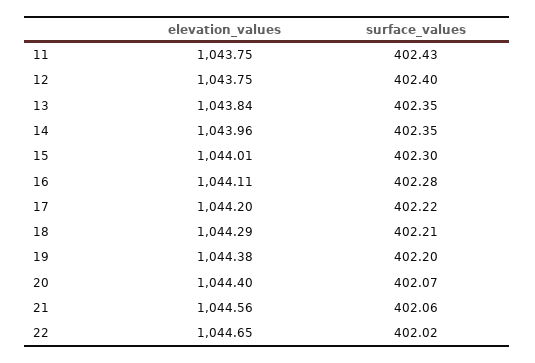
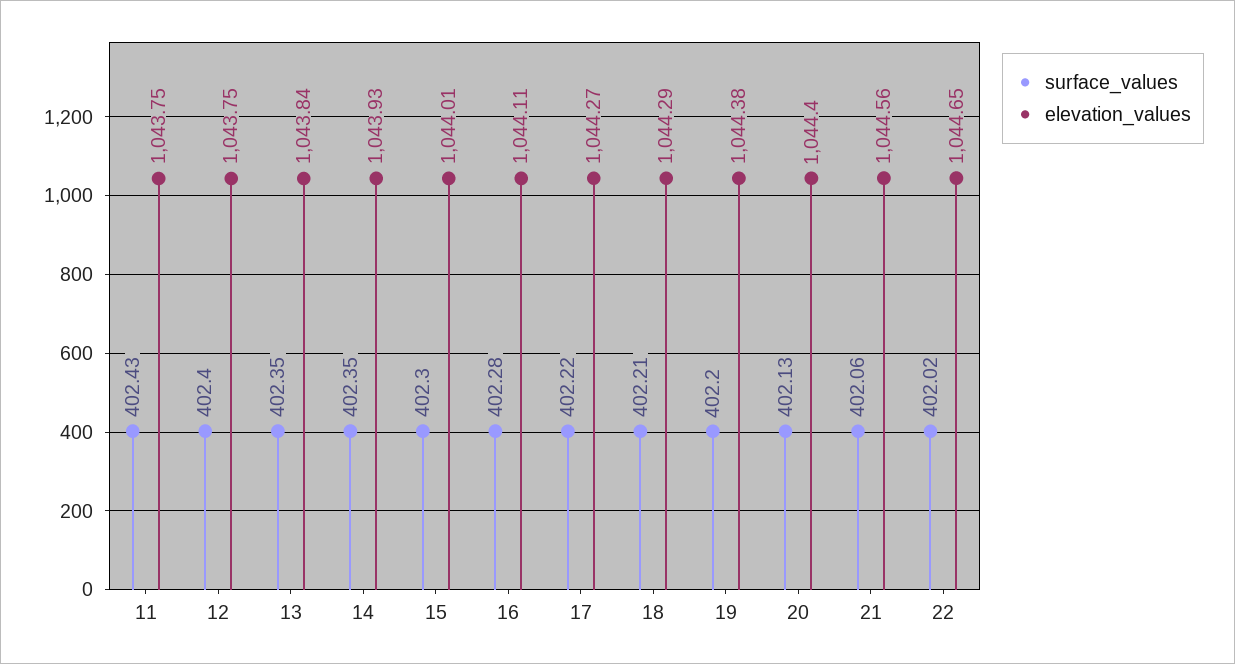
  {
    "elevation_values": {
      "11": 1043.75,
      "12": 1043.75,
      "13": 1043.84,
-     "14": 1043.96,
+     "14": 1043.93,
      "15": 1044.01,
      "16": 1044.11,
-     "17": 1044.2,
+     "17": 1044.27,
      "18": 1044.29,
      "19": 1044.38,
      "20": 1044.4,
      "21": 1044.56,
      "22": 1044.65
    },
    "surface_values": {
      "11": 402.43,
      "12": 402.4,
      "13": 402.35,
      "14": 402.35,
      "15": 402.3,
      "16": 402.28,
      "17": 402.22,
      "18": 402.21,
      "19": 402.2,
-     "20": 402.07,
+     "20": 402.13,
      "21": 402.06,
      "22": 402.02
    }
  }

